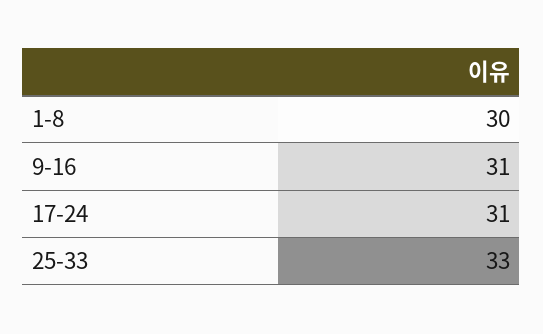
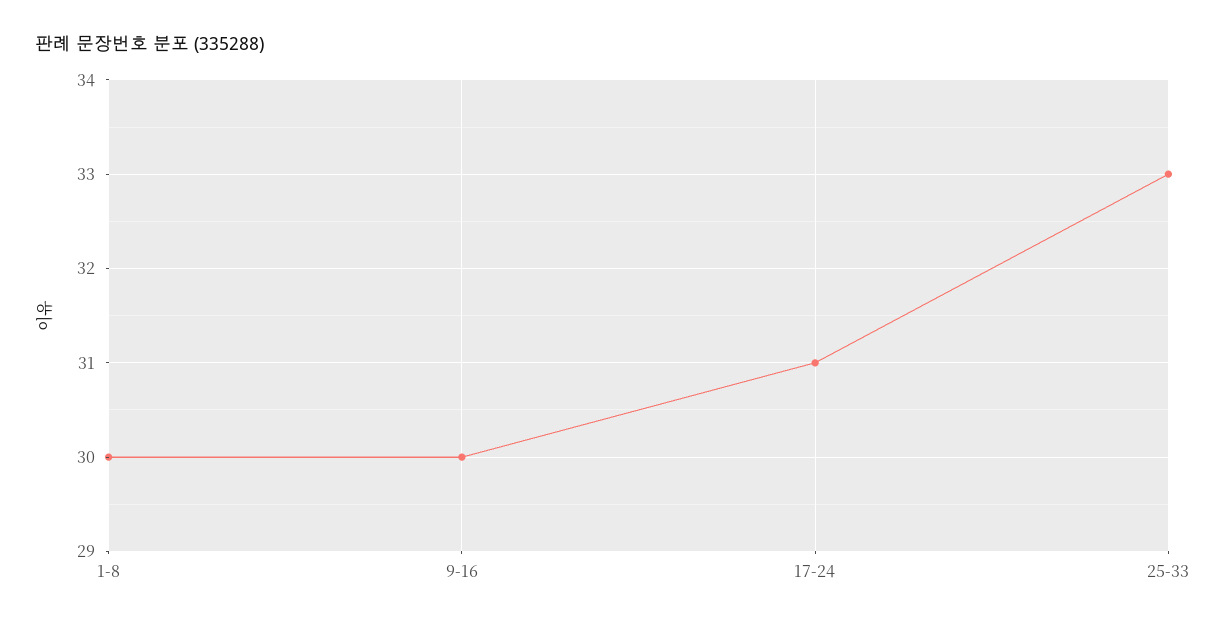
  {
    "1-8": 30,
-   "9-16": 31,
+   "9-16": 30,
    "17-24": 31,
    "25-33": 33
  }

